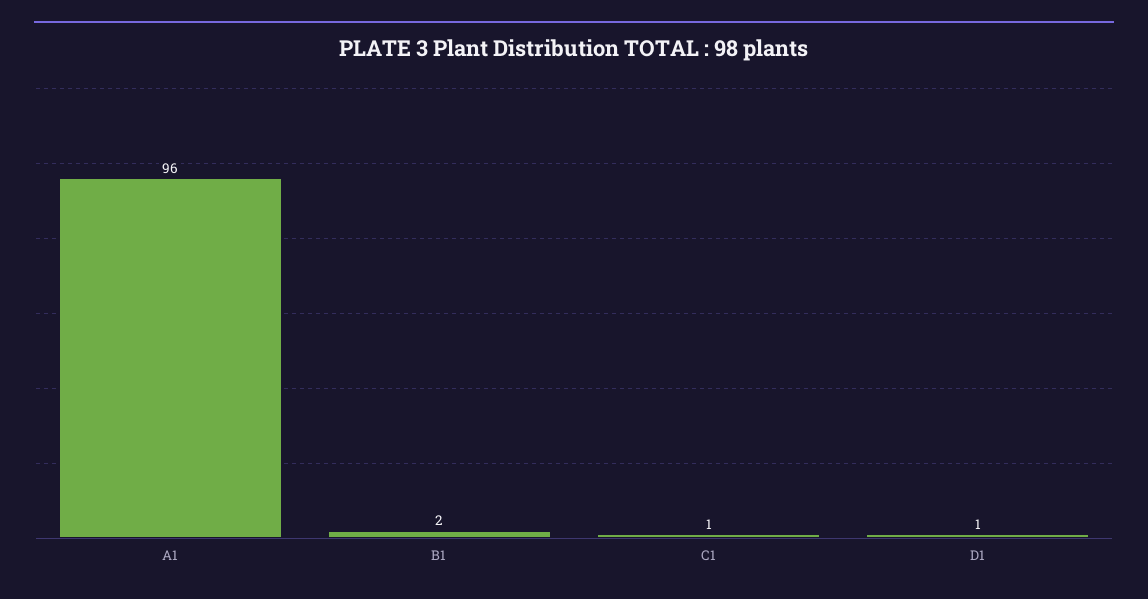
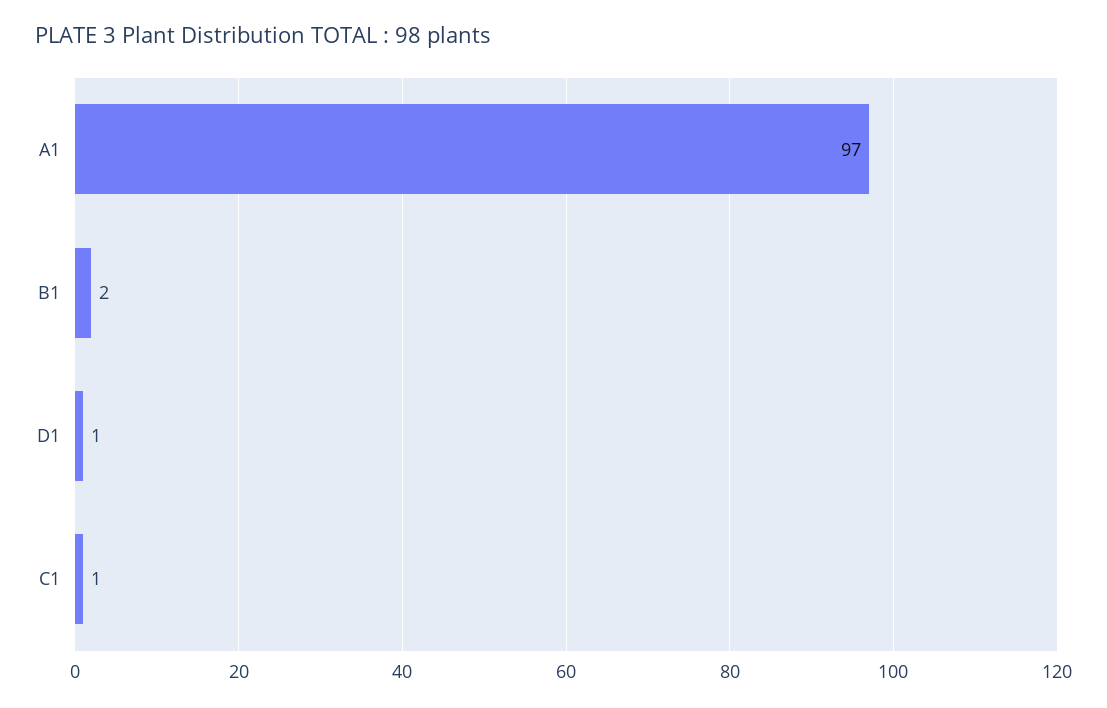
  {
-   "A1": 96,
+   "A1": 97,
    "B1": 2,
    "C1": 1,
    "D1": 1
  }

